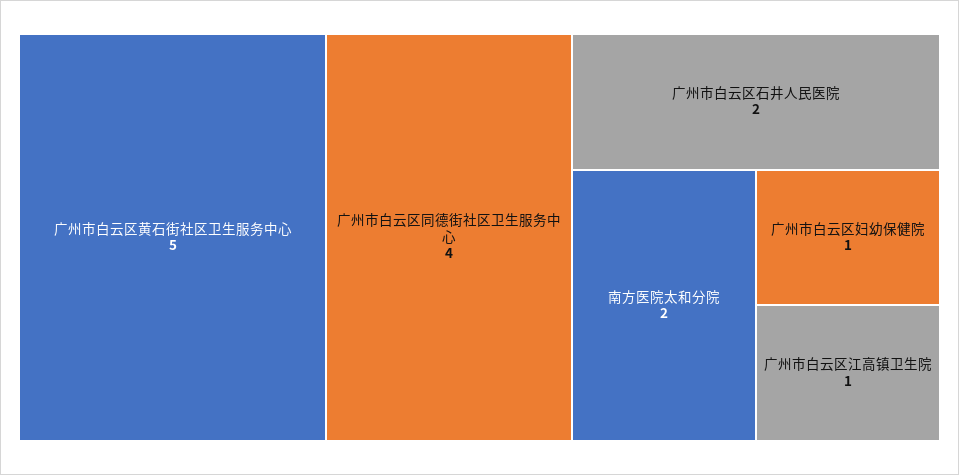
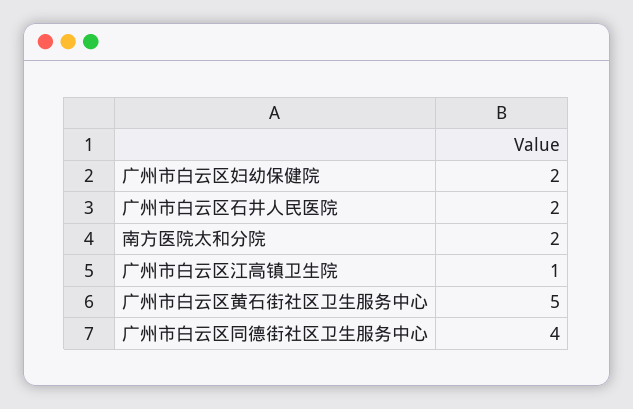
  {
    "广州市白云区黄石街社区卫生服务中心": 5,
    "广州市白云区同德街社区卫生服务中心": 4,
    "广州市白云区石井人民医院": 2,
    "南方医院太和分院": 2,
-   "广州市白云区妇幼保健院": 1,
+   "广州市白云区妇幼保健院": 2,
    "广州市白云区江高镇卫生院": 1
  }

